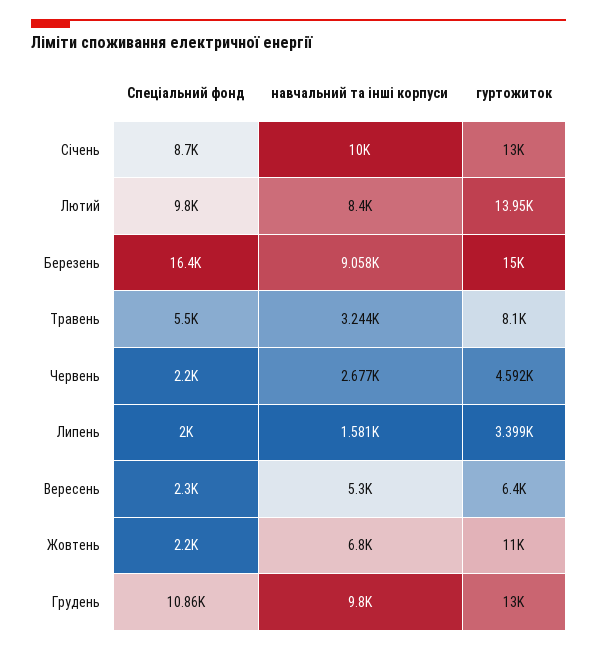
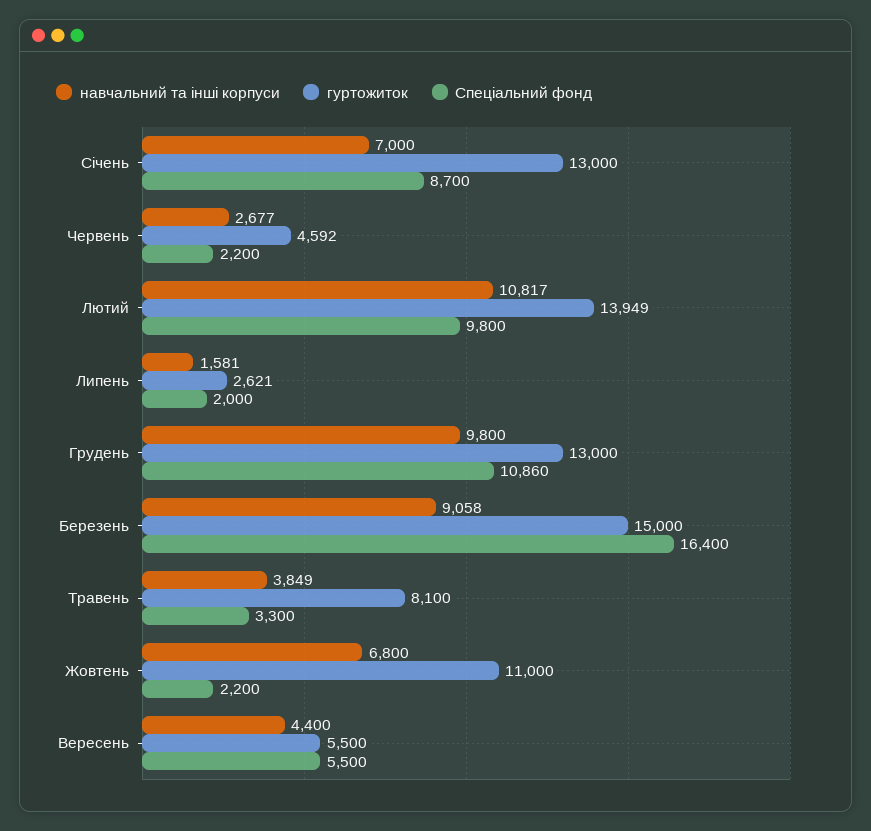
  {
    "Спеціальний фонд": {
      "Січень": 8700,
      "Лютий": 9800,
      "Березень": 16400,
-     "Травень": 5500,
+     "Травень": 3300,
      "Червень": 2200,
      "Липень": 2000,
-     "Вересень": 2300,
+     "Вересень": 5500,
      "Жовтень": 2200,
      "Грудень": 10860
    },
    "навчальний та інші корпуси": {
-     "Січень": 10000,
+     "Січень": 7000,
-     "Лютий": 8400,
+     "Лютий": 10817,
      "Березень": 9058,
-     "Травень": 3244,
+     "Травень": 3849,
      "Червень": 2677,
      "Липень": 1581,
-     "Вересень": 5300,
+     "Вересень": 4400,
      "Жовтень": 6800,
      "Грудень": 9800
    },
    "гуртожиток": {
      "Січень": 13000,
      "Лютий": 13949,
      "Березень": 15000,
      "Травень": 8100,
      "Червень": 4592,
-     "Липень": 3399,
+     "Липень": 2621,
-     "Вересень": 6400,
+     "Вересень": 5500,
      "Жовтень": 11000,
      "Грудень": 13000
    }
  }

